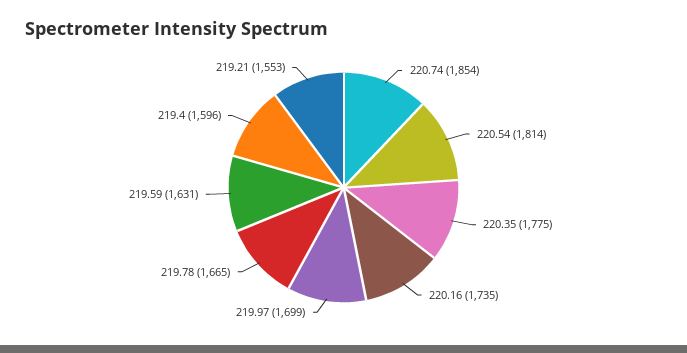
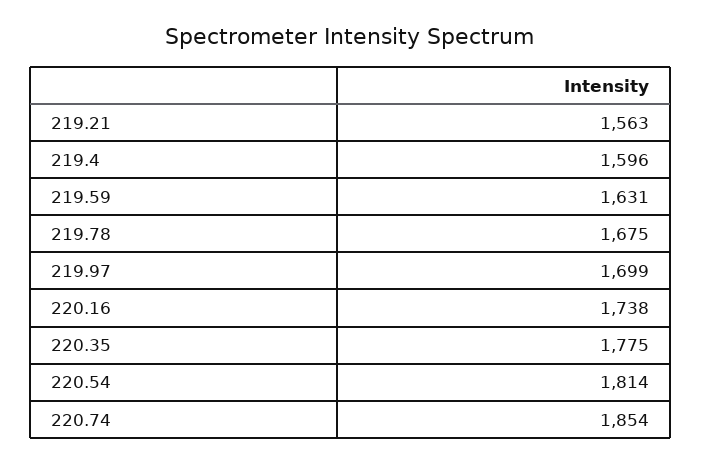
  {
    "220.74": 1854,
    "220.54": 1814,
    "220.35": 1775,
-   "220.16": 1735,
+   "220.16": 1738,
    "219.97": 1699,
-   "219.78": 1665,
+   "219.78": 1675,
    "219.59": 1631,
    "219.4": 1596,
-   "219.21": 1553
+   "219.21": 1563
  }

